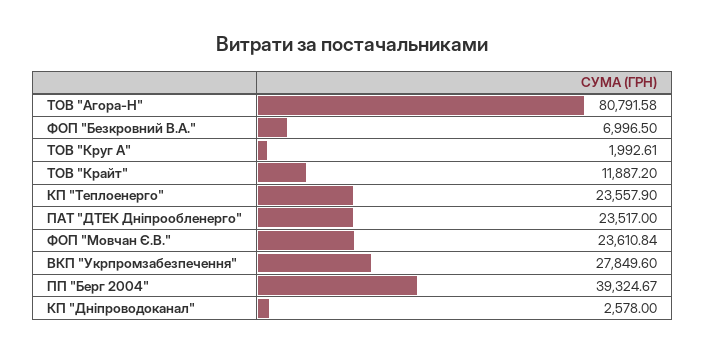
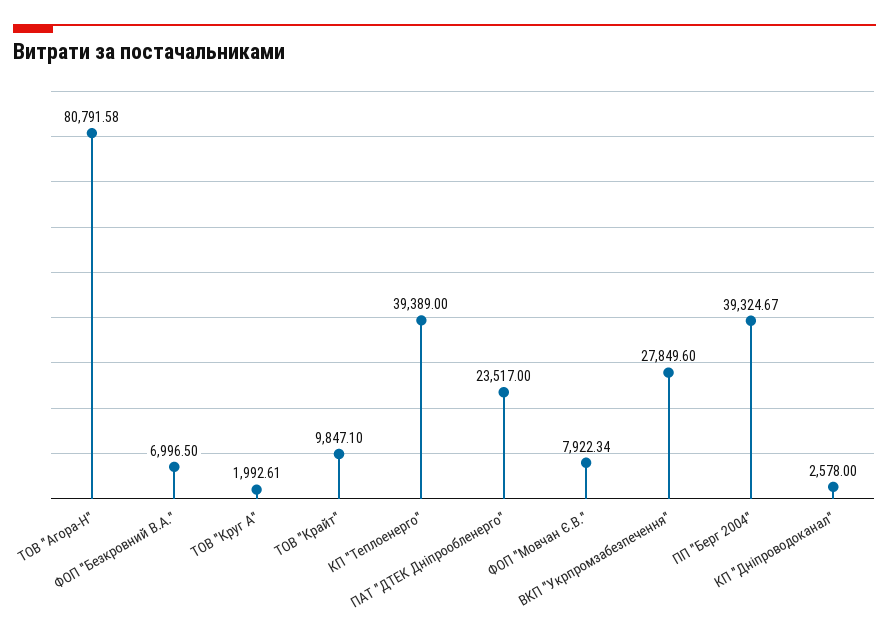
  {
    "ТОВ \"Агора-Н\"": 80791.58,
    "ФОП \"Безкровний В.А.\"": 6996.5,
    "ТОВ \"Круг А\"": 1992.61,
-   "ТОВ \"Крайт\"": 11887.2,
+   "ТОВ \"Крайт\"": 9847.1,
-   "КП \"Теплоенерго\"": 23557.9,
+   "КП \"Теплоенерго\"": 39389,
    "ПАТ \"ДТЕК Дніпрообленерго\"": 23517,
-   "ФОП \"Мовчан Є.В.\"": 23610.84,
+   "ФОП \"Мовчан Є.В.\"": 7922.34,
    "ВКП \"Укрпромзабезпечення\"": 27849.6,
    "ПП \"Берг 2004\"": 39324.67,
    "КП \"Дніпроводоканал\"": 2578
  }

